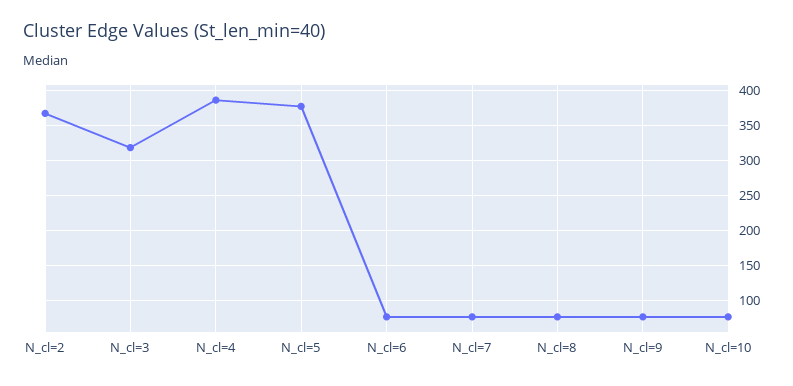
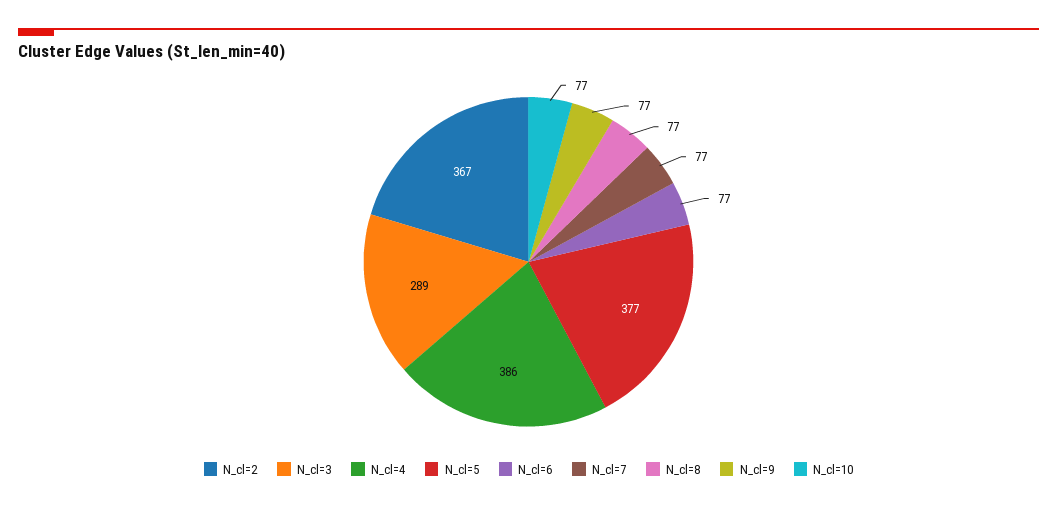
  {
    "N_cl=2": 367,
-   "N_cl=3": 320,
+   "N_cl=3": 289,
    "N_cl=4": 386,
    "N_cl=5": 377,
    "N_cl=6": 77,
    "N_cl=7": 77,
    "N_cl=8": 77,
    "N_cl=9": 77,
    "N_cl=10": 77
  }

